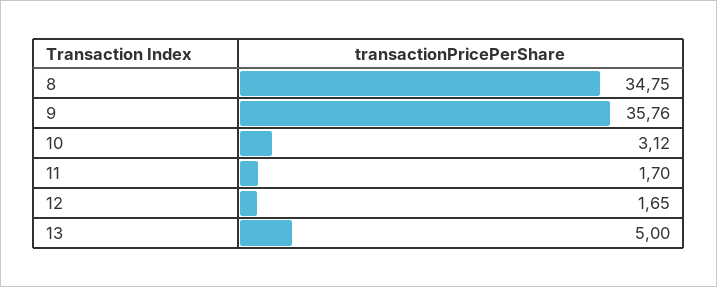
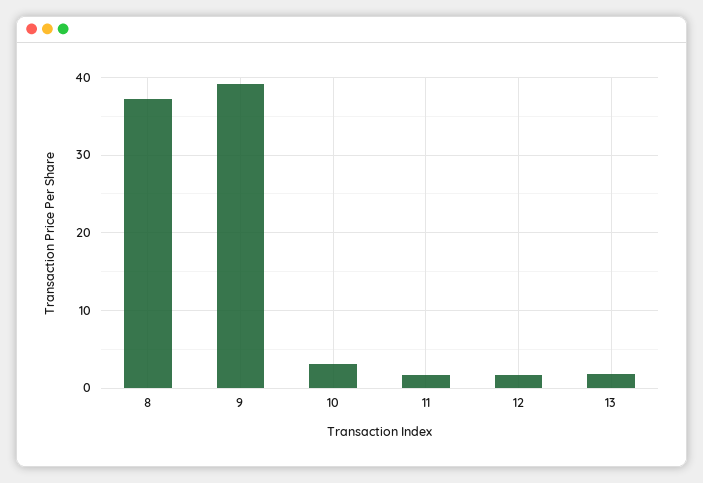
  {
-   "8": 34.75,
+   "8": 37,
-   "9": 35.76,
+   "9": 39,
    "10": 3.12,
    "11": 1.7,
    "12": 1.65,
-   "13": 5
+   "13": 2
  }

